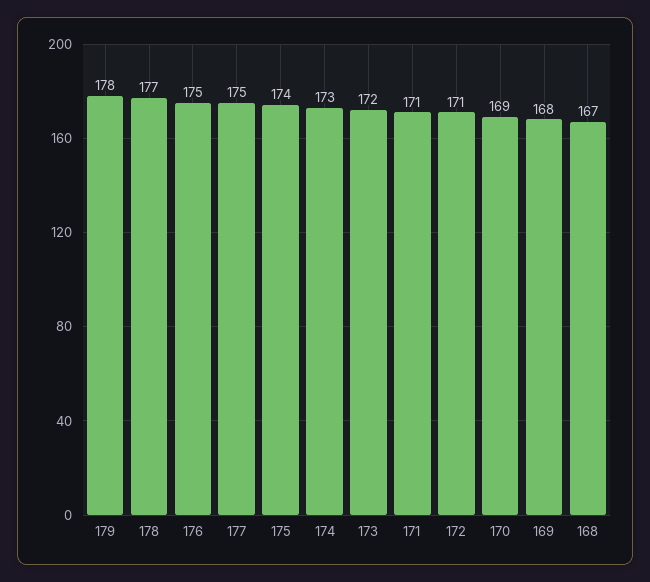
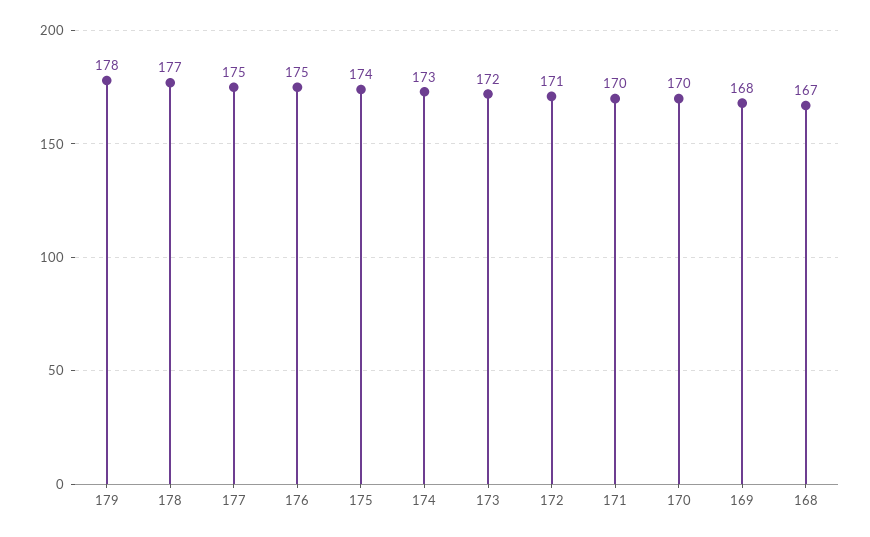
  {
    "179": 178,
    "178": 177,
    "176": 175,
    "177": 175,
    "175": 174,
    "174": 173,
    "173": 172,
-   "171": 171,
+   "171": 170,
    "172": 171,
-   "170": 169,
+   "170": 170,
    "169": 168,
    "168": 167
  }

